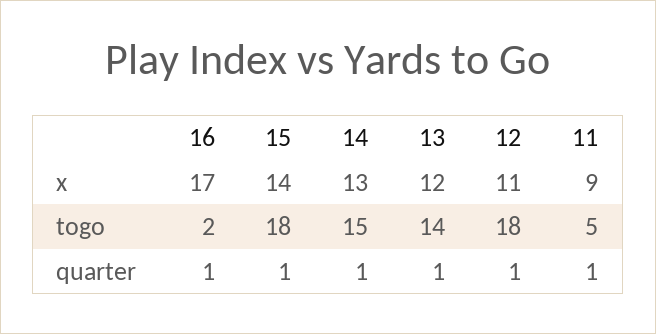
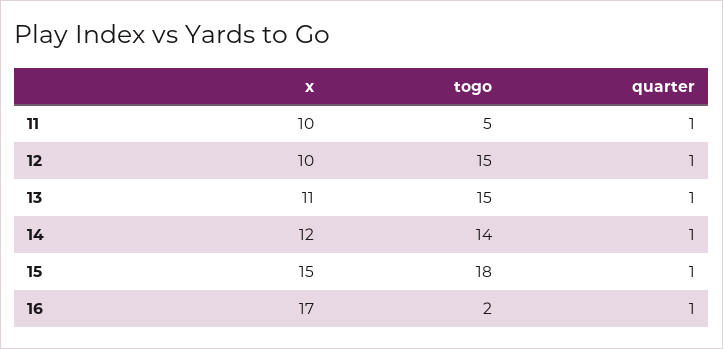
  {
    "16": {
      "x": 17,
      "togo": 2,
      "quarter": 1
    },
    "15": {
-     "x": 14,
+     "x": 15,
      "togo": 18,
      "quarter": 1
    },
    "14": {
-     "x": 13,
+     "x": 12,
-     "togo": 15,
+     "togo": 14,
      "quarter": 1
    },
    "13": {
-     "x": 12,
+     "x": 11,
-     "togo": 14,
+     "togo": 15,
      "quarter": 1
    },
    "12": {
-     "x": 11,
+     "x": 10,
-     "togo": 18,
+     "togo": 15,
      "quarter": 1
    },
    "11": {
-     "x": 9,
+     "x": 10,
      "togo": 5,
      "quarter": 1
    }
  }

